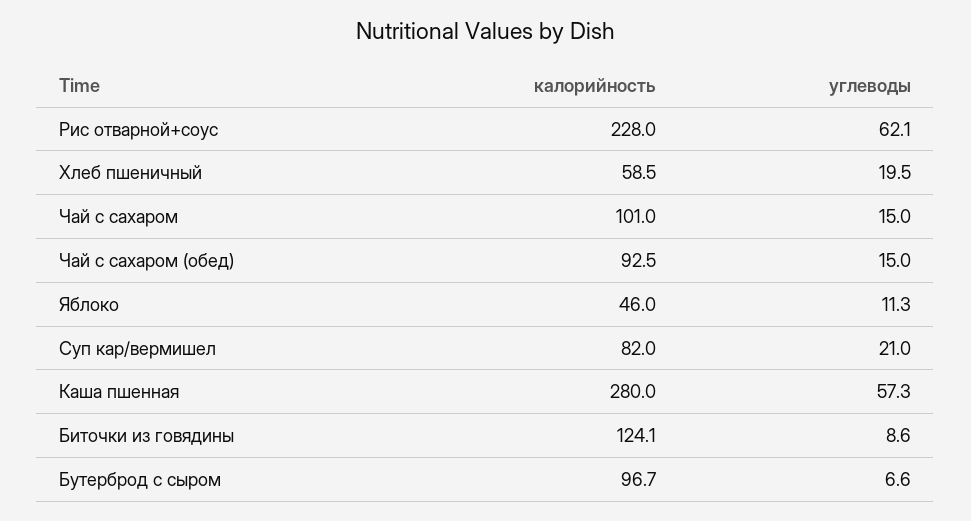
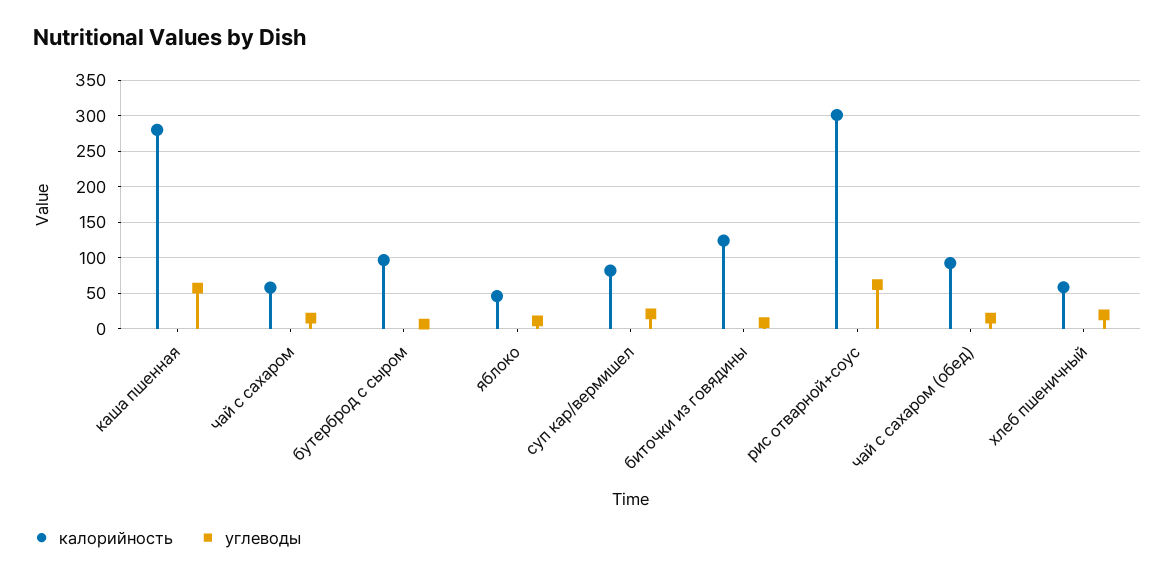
  {
    "калорийность": {
-     "Рис отварной+соус": 228,
+     "Рис отварной+соус": 300,
      "Хлеб пшеничный": 58.5,
-     "Чай с сахаром": 101,
+     "Чай с сахаром": 60,
      "Чай с сахаром (обед)": 92.5,
      "Яблоко": 46,
      "Суп кар/вермишел": 82,
      "Каша пшенная": 280,
      "Биточки из говядины": 124.1,
      "Бутерброд с сыром": 96.7
    },
    "углеводы": {
      "Рис отварной+соус": 62.1,
      "Хлеб пшеничный": 19.5,
      "Чай с сахаром": 15,
      "Чай с сахаром (обед)": 15,
      "Яблоко": 11.3,
      "Суп кар/вермишел": 21,
      "Каша пшенная": 57.3,
      "Биточки из говядины": 8.6,
      "Бутерброд с сыром": 6.6
    }
  }

